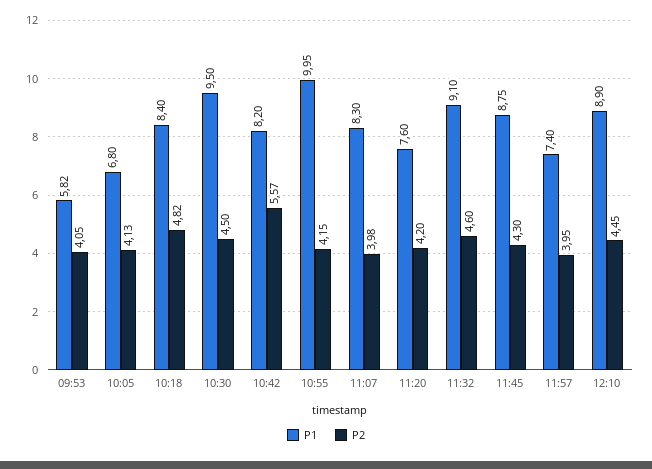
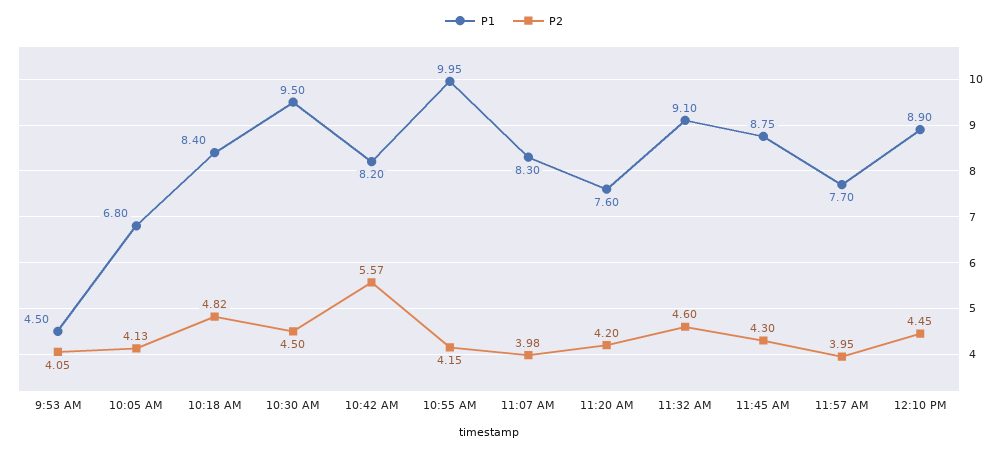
  {
    "P1": {
-     "09:53": 5.82,
+     "09:53": 4.5,
      "10:05": 6.8,
      "10:18": 8.4,
      "10:30": 9.5,
      "10:42": 8.2,
      "10:55": 9.95,
      "11:07": 8.3,
      "11:20": 7.6,
      "11:32": 9.1,
      "11:45": 8.75,
-     "11:57": 7.4,
+     "11:57": 7.7,
      "12:10": 8.9
    },
    "P2": {
      "09:53": 4.05,
      "10:05": 4.13,
      "10:18": 4.82,
      "10:30": 4.5,
      "10:42": 5.57,
      "10:55": 4.15,
      "11:07": 3.98,
      "11:20": 4.2,
      "11:32": 4.6,
      "11:45": 4.3,
      "11:57": 3.95,
      "12:10": 4.45
    }
  }

